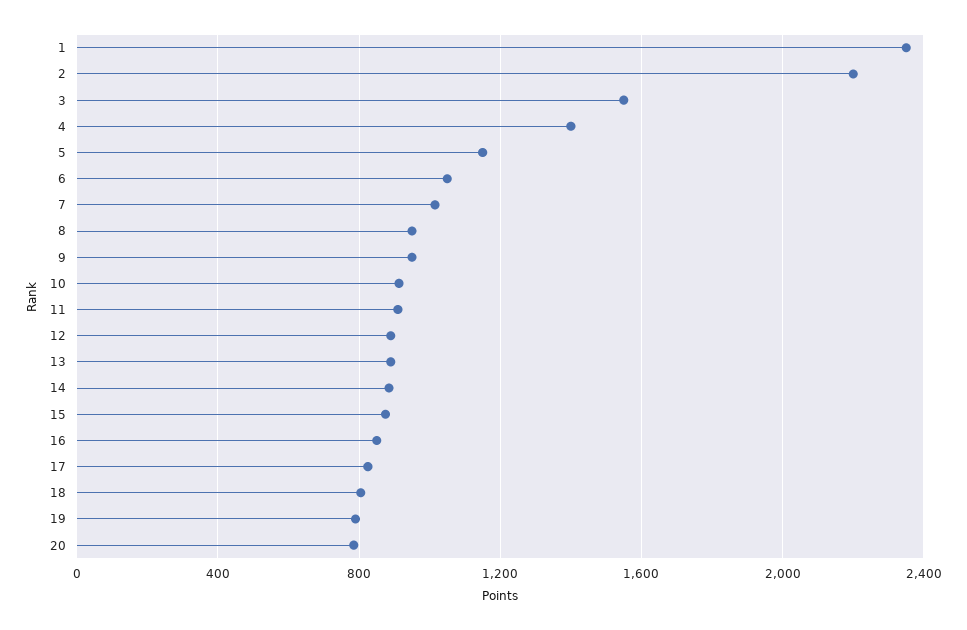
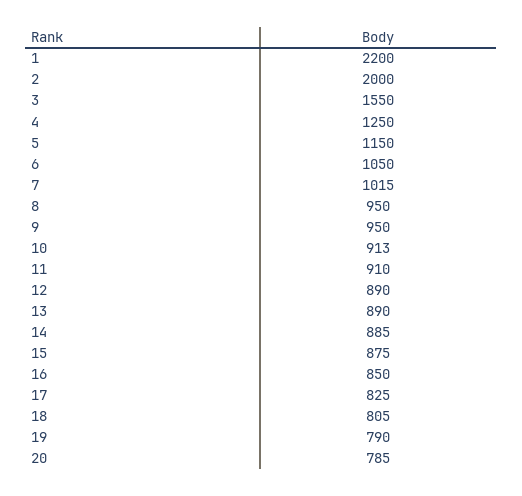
  {
-   "1": 2350,
+   "1": 2200,
-   "2": 2200,
+   "2": 2000,
    "3": 1550,
-   "4": 1400,
+   "4": 1250,
    "5": 1150,
    "6": 1050,
    "7": 1015,
    "8": 950,
    "9": 950,
    "10": 913,
    "11": 910,
    "12": 890,
    "13": 890,
    "14": 885,
    "15": 875,
    "16": 850,
    "17": 825,
    "18": 805,
    "19": 790,
    "20": 785
  }

